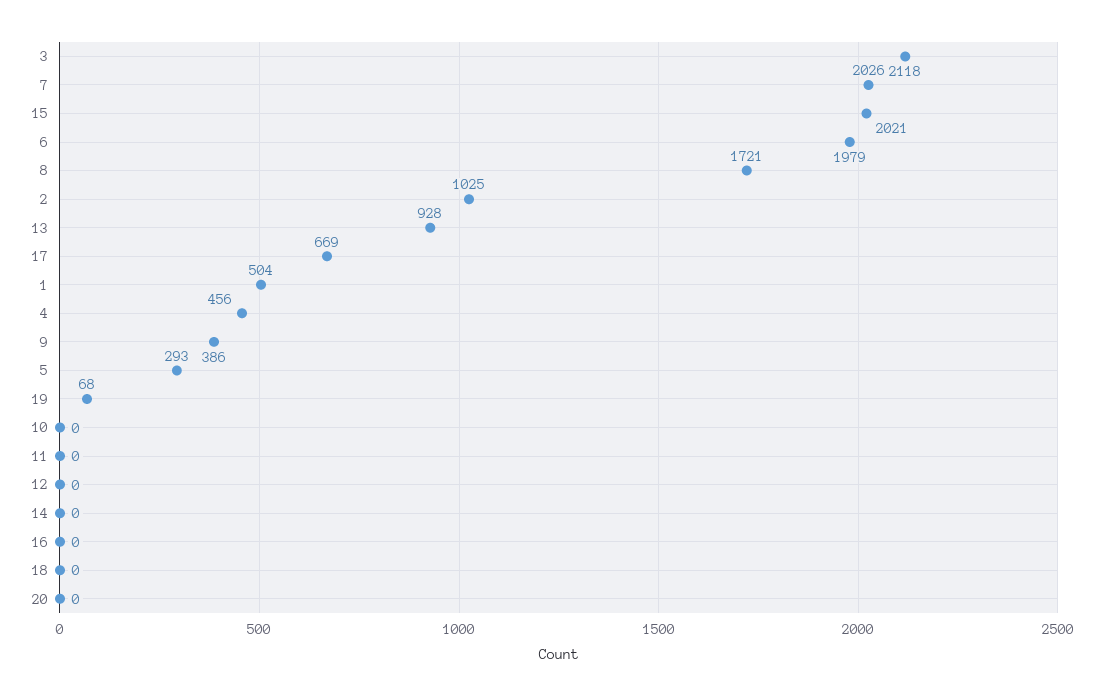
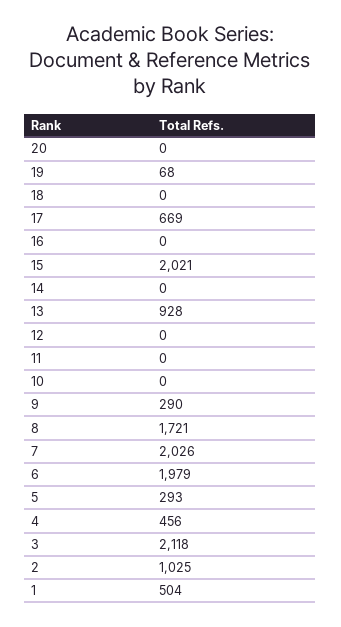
  {
    "3": 2118,
    "7": 2026,
    "15": 2021,
    "6": 1979,
    "8": 1721,
    "2": 1025,
    "13": 928,
    "17": 669,
    "1": 504,
    "4": 456,
-   "9": 386,
+   "9": 290,
    "5": 293,
    "19": 68,
    "10": 0,
    "11": 0,
    "12": 0,
    "14": 0,
    "16": 0,
    "18": 0,
    "20": 0
  }

